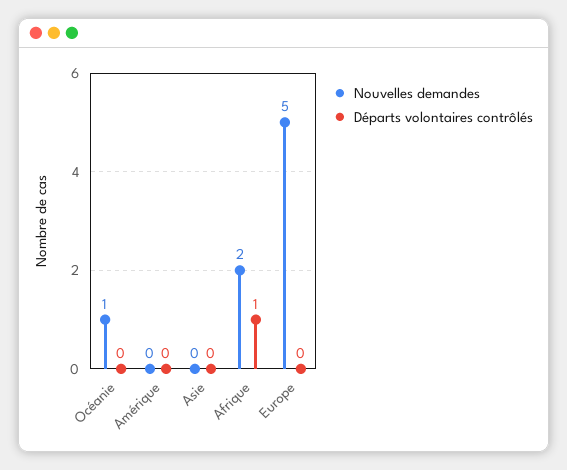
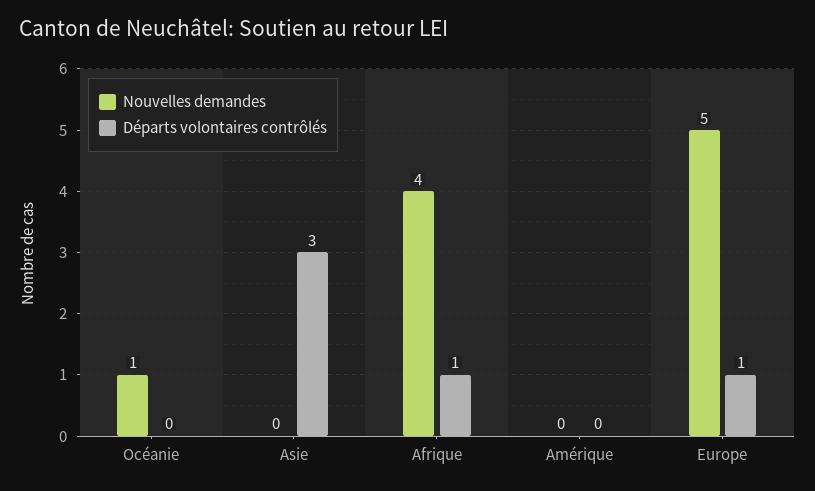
  {
    "Nouvelles demandes": {
      "Océanie": 1,
      "Amérique": 0,
      "Asie": 0,
-     "Afrique": 2,
+     "Afrique": 4,
      "Europe": 5
    },
    "Départs volontaires contrôlés": {
      "Océanie": 0,
      "Amérique": 0,
-     "Asie": 0,
+     "Asie": 3,
      "Afrique": 1,
-     "Europe": 0
+     "Europe": 1
    }
  }

